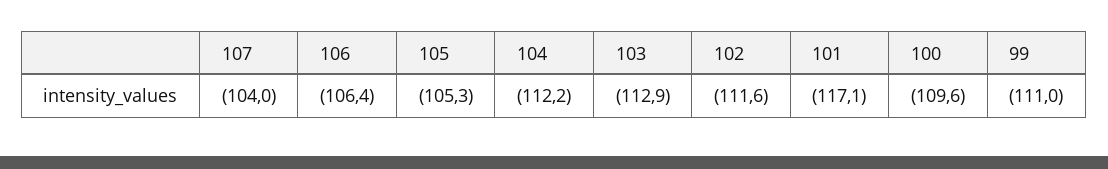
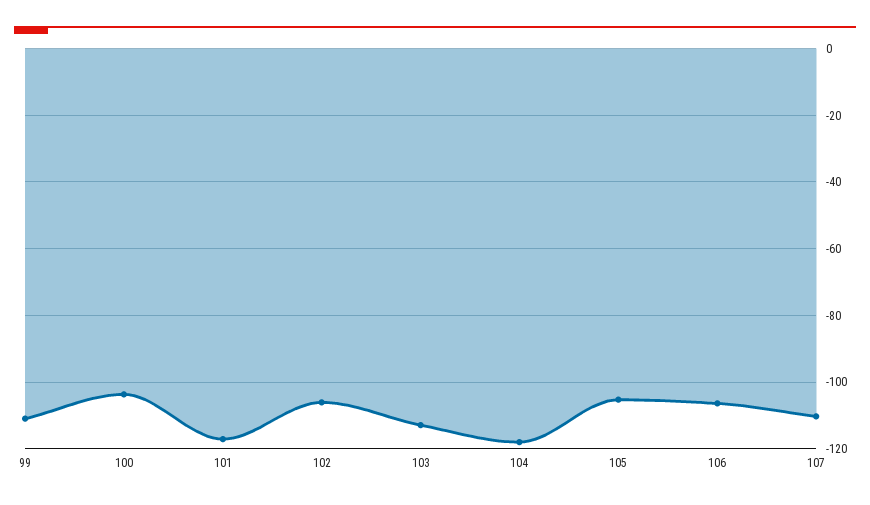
  {
-   "107": -104,
+   "107": -110,
    "106": -106.4,
    "105": -105.3,
-   "104": -112.2,
+   "104": -118,
    "103": -112.9,
-   "102": -111.6,
+   "102": -106,
    "101": -117.1,
-   "100": -109.6,
+   "100": -104,
    "99": -111
  }

